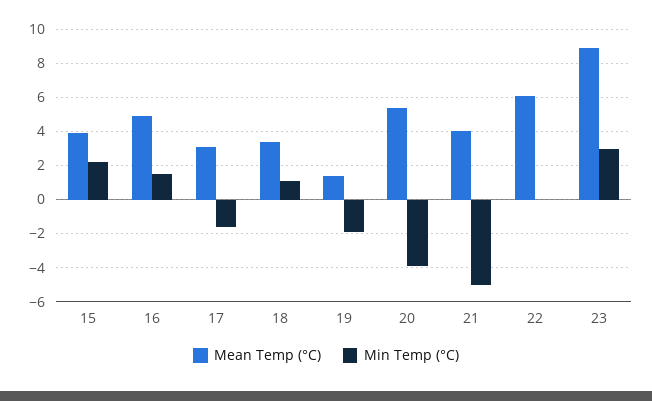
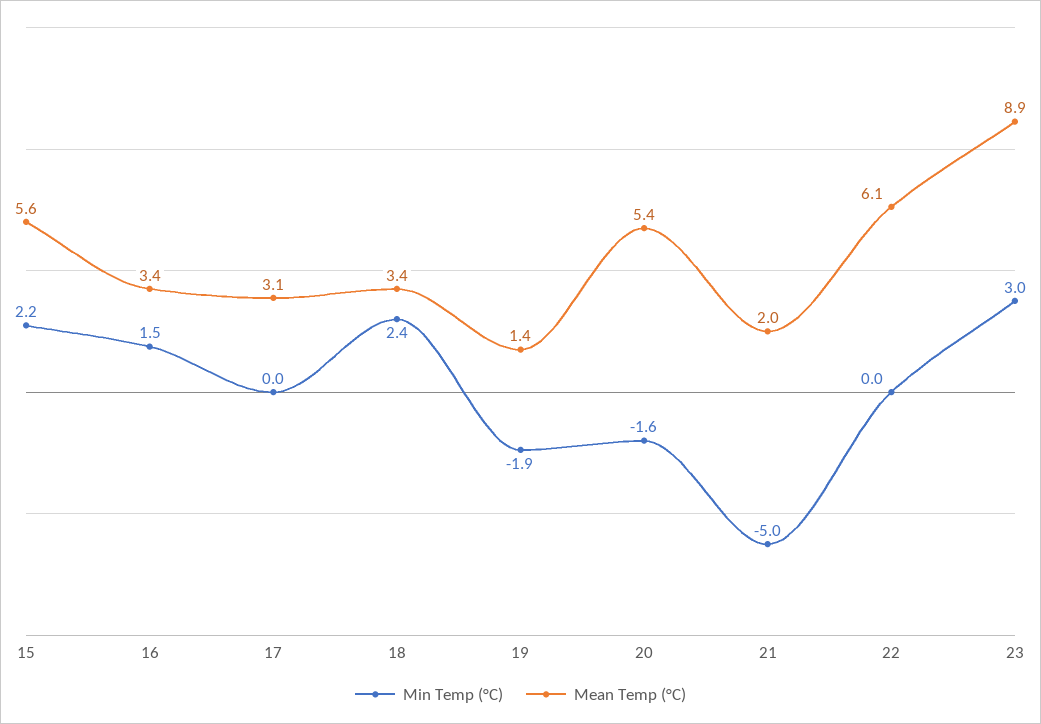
  {
    "Mean Temp (°C)": {
-     "15": 4,
+     "15": 5.6,
-     "16": 5,
+     "16": 3.4,
      "17": 3.1,
      "18": 3.4,
      "19": 1.4,
      "20": 5.4,
-     "21": 4,
+     "21": 2,
      "22": 6.1,
      "23": 8.9
    },
    "Min Temp (°C)": {
      "15": 2.2,
      "16": 1.5,
-     "17": -1.5,
+     "17": 0,
-     "18": 1,
+     "18": 2.4,
      "19": -1.9,
-     "20": -4,
+     "20": -1.6,
      "21": -5,
      "22": 0,
      "23": 3
    }
  }

